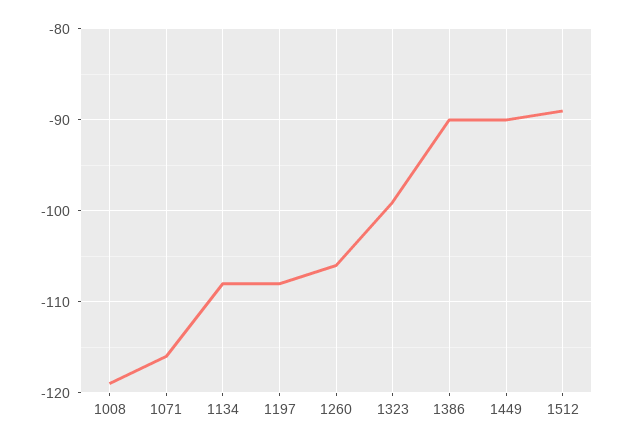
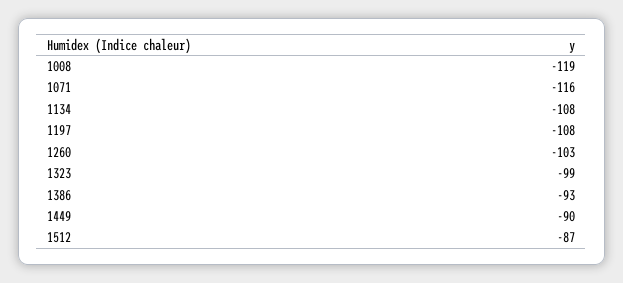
  {
    "1008": -119,
    "1071": -116,
    "1134": -108,
    "1197": -108,
-   "1260": -106,
+   "1260": -103,
    "1323": -99,
-   "1386": -90,
+   "1386": -93,
    "1449": -90,
-   "1512": -89
+   "1512": -87
  }

